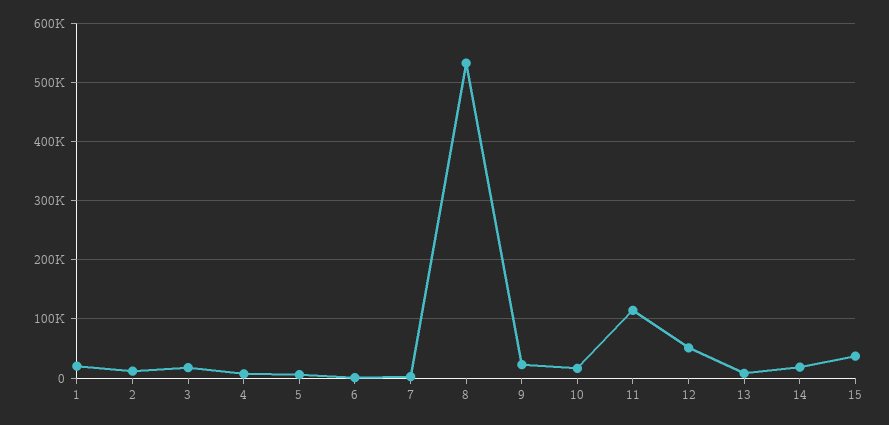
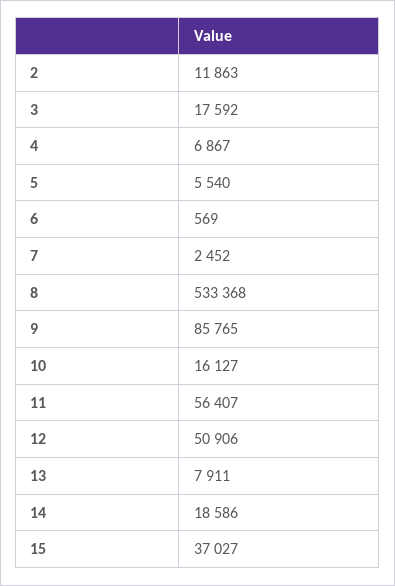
  {
-   "1": 20000,
    "2": 11863,
    "3": 17592,
    "4": 6867,
    "5": 5540,
    "6": 569,
    "7": 2452,
    "8": 533368,
-   "9": 20000,
+   "9": 85765,
    "10": 16127,
-   "11": 120000,
+   "11": 56407,
    "12": 50906,
    "13": 7911,
    "14": 18586,
    "15": 37027
  }

